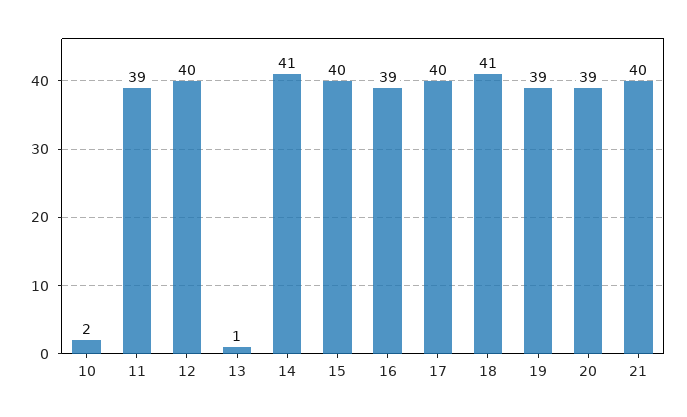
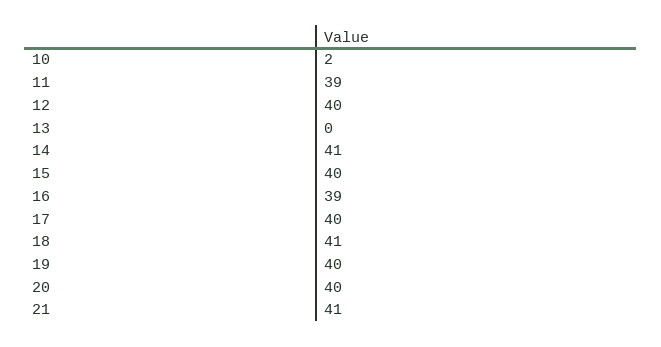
  {
    "10": 2,
    "11": 39,
    "12": 40,
-   "13": 1,
+   "13": 0,
    "14": 41,
    "15": 40,
    "16": 39,
    "17": 40,
    "18": 41,
-   "19": 39,
+   "19": 40,
-   "20": 39,
+   "20": 40,
-   "21": 40
+   "21": 41
  }

